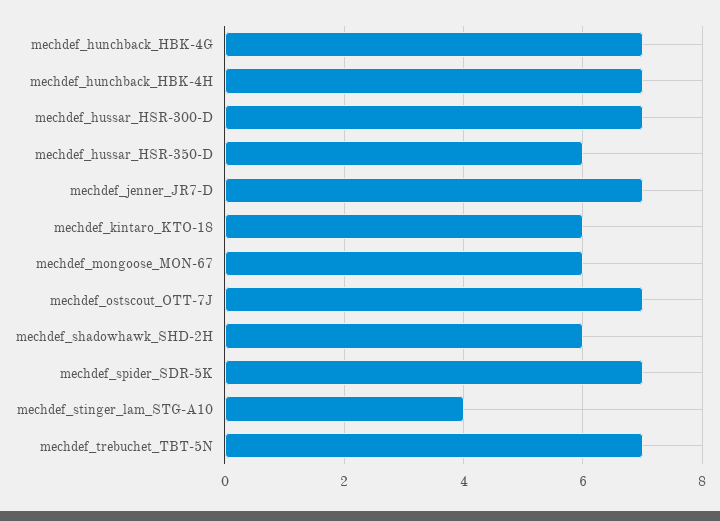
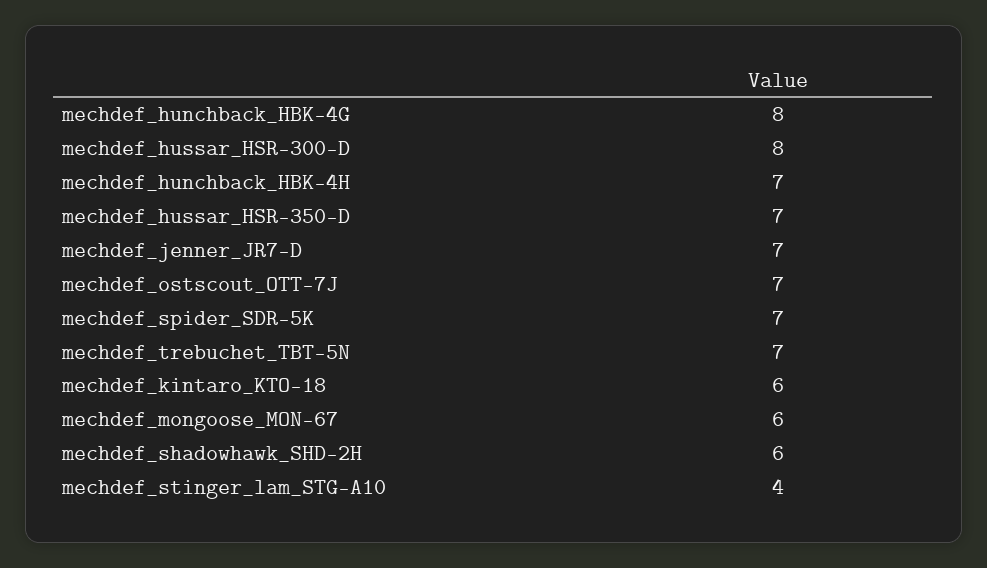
  {
-   "mechdef_hunchback_HBK-4G": 7,
+   "mechdef_hunchback_HBK-4G": 8,
    "mechdef_hunchback_HBK-4H": 7,
-   "mechdef_hussar_HSR-300-D": 7,
+   "mechdef_hussar_HSR-300-D": 8,
-   "mechdef_hussar_HSR-350-D": 6,
+   "mechdef_hussar_HSR-350-D": 7,
    "mechdef_jenner_JR7-D": 7,
    "mechdef_kintaro_KTO-18": 6,
    "mechdef_mongoose_MON-67": 6,
    "mechdef_ostscout_OTT-7J": 7,
    "mechdef_shadowhawk_SHD-2H": 6,
    "mechdef_spider_SDR-5K": 7,
    "mechdef_stinger_lam_STG-A10": 4,
    "mechdef_trebuchet_TBT-5N": 7
  }

